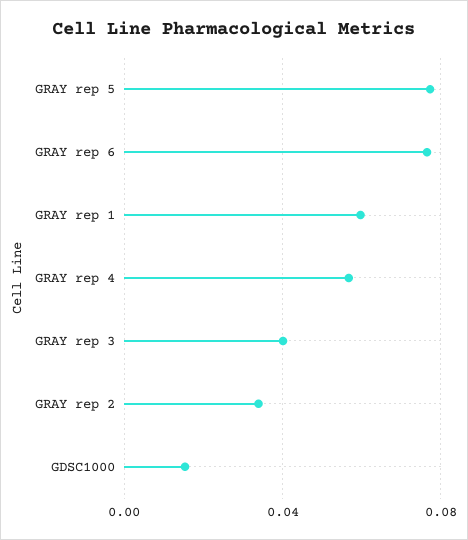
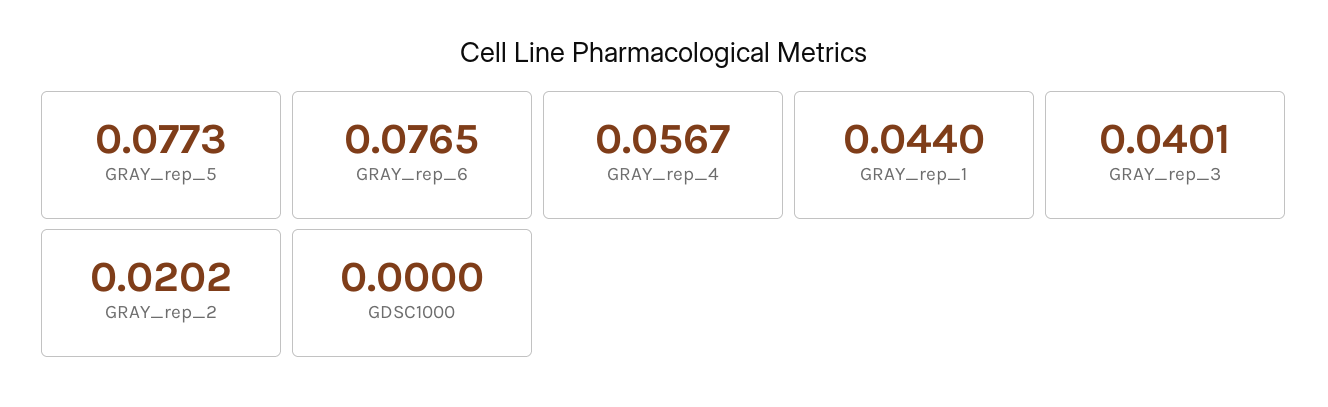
  {
    "GRAY rep 5": 0.0773,
    "GRAY rep 6": 0.0765,
-   "GRAY rep 1": 0.06,
+   "GRAY rep 1": 0.044,
    "GRAY rep 4": 0.0567,
    "GRAY rep 3": 0.0401,
-   "GRAY rep 2": 0.035,
+   "GRAY rep 2": 0.0202,
-   "GDSC1000": 0.015
+   "GDSC1000": 0
  }

